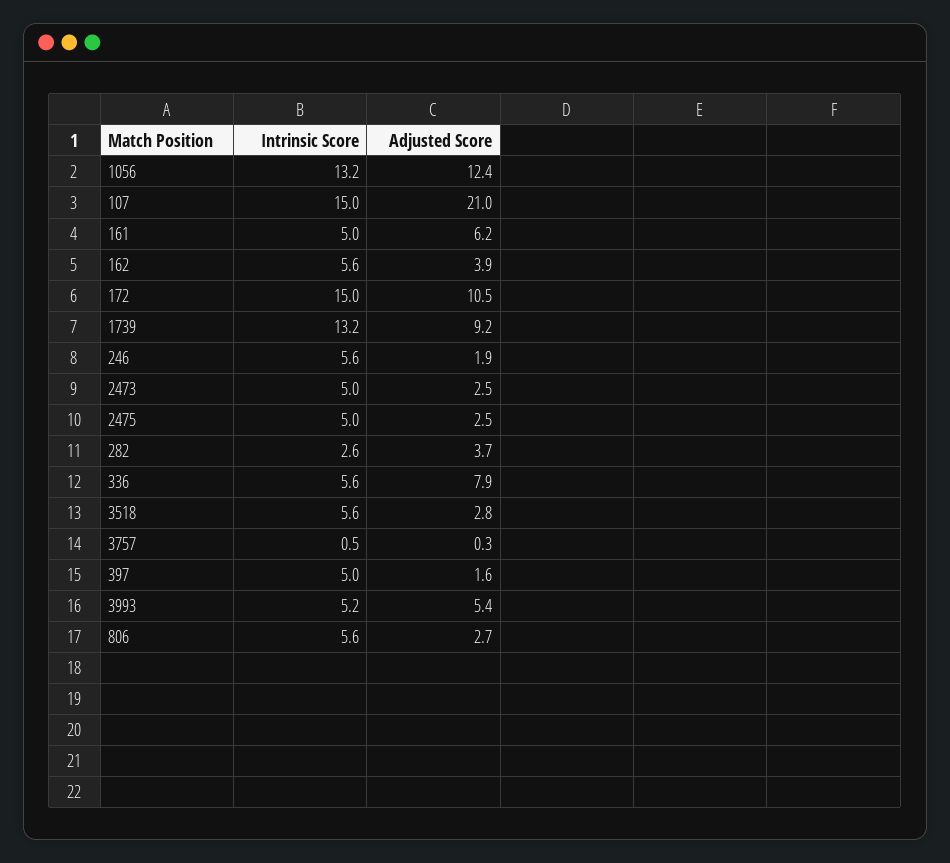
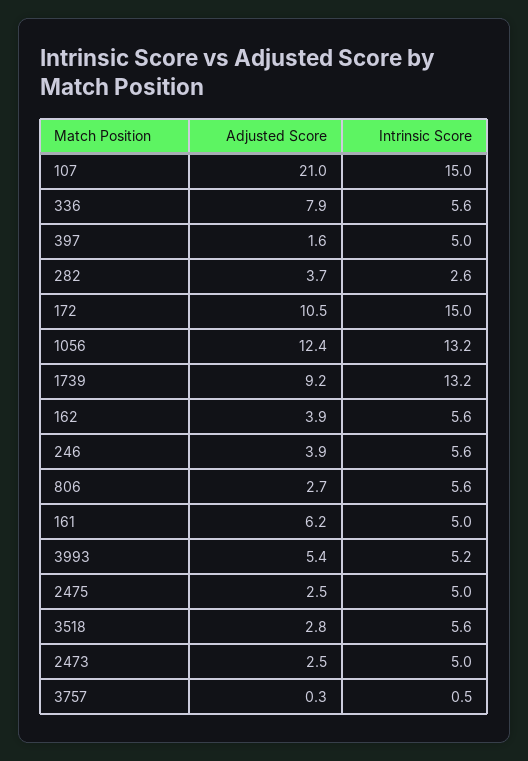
  {
    "Intrinsic Score": {
      "1056": 13.2,
      "107": 15,
      "161": 5,
      "162": 5.6,
      "172": 15,
      "1739": 13.2,
      "246": 5.6,
      "2473": 5,
      "2475": 5,
      "282": 2.6,
      "336": 5.6,
      "3518": 5.6,
      "3757": 0.5,
      "397": 5,
      "3993": 5.2,
      "806": 5.6
    },
    "Adjusted Score": {
      "1056": 12.4,
      "107": 21,
      "161": 6.2,
      "162": 3.9,
      "172": 10.5,
      "1739": 9.2,
-     "246": 1.9,
+     "246": 3.9,
      "2473": 2.5,
      "2475": 2.5,
      "282": 3.7,
      "336": 7.9,
      "3518": 2.8,
      "3757": 0.3,
      "397": 1.6,
      "3993": 5.4,
      "806": 2.7
    }
  }

